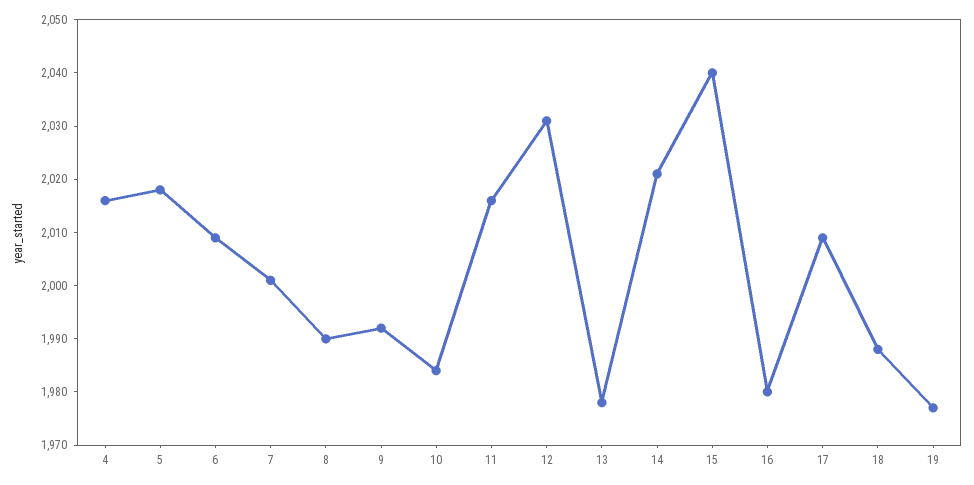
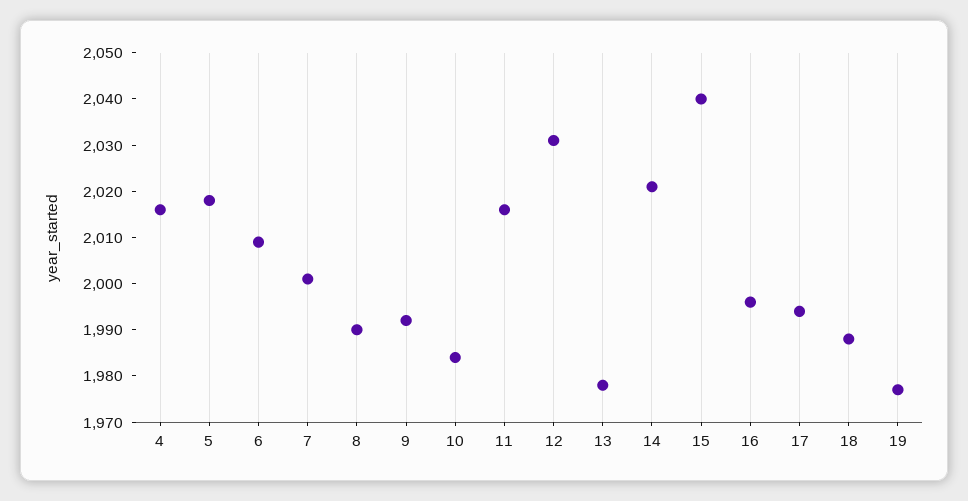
  {
    "4": 2015,
    "5": 2020,
    "6": 2010,
    "7": 2000,
    "8": 1990,
    "9": 1990,
    "10": 1985,
    "11": 2015,
    "12": 2030,
    "13": 1980,
    "14": 2020,
    "15": 2040,
-   "16": 1980,
+   "16": 1995,
-   "17": 2010,
+   "17": 1995,
    "18": 1990,
    "19": 1975
  }

